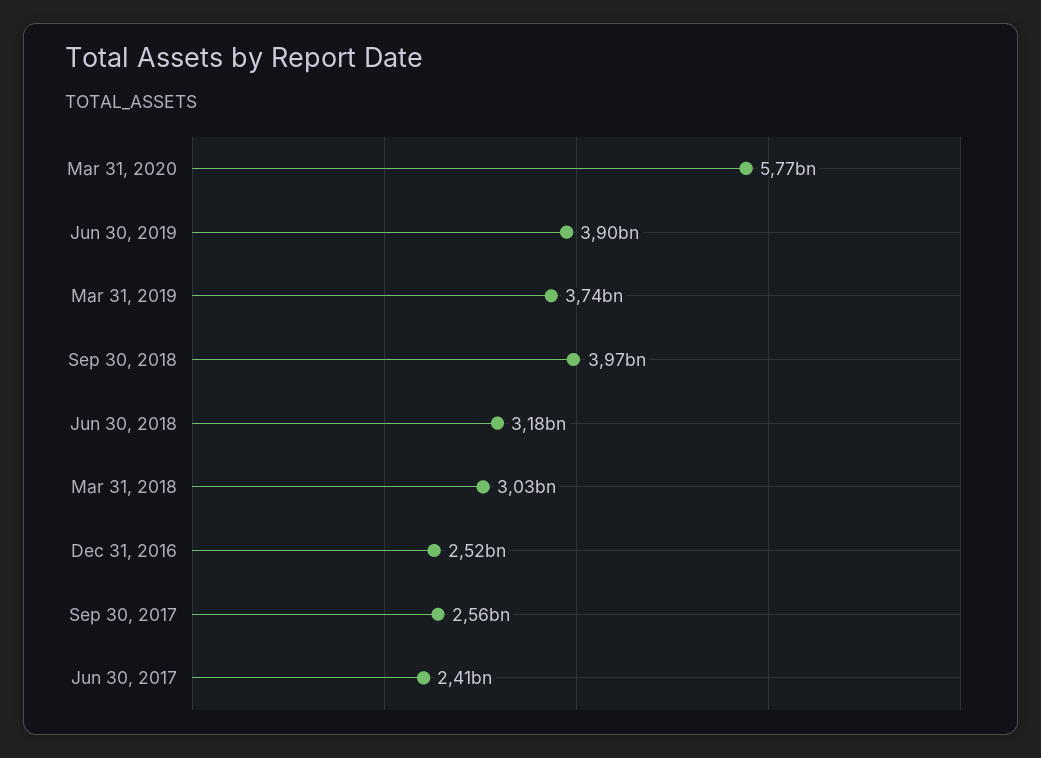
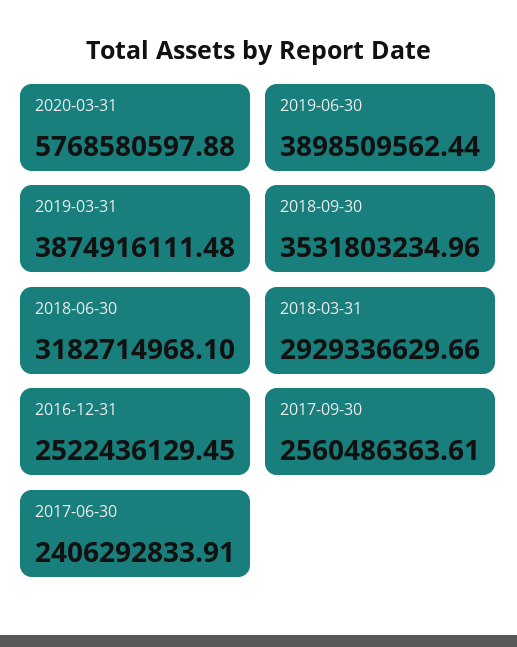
  {
    "Mar 31, 2020": 5768580597.88,
    "Jun 30, 2019": 3898509562.44,
-   "Mar 31, 2019": 3740000000,
+   "Mar 31, 2019": 3874916111.48,
-   "Sep 30, 2018": 3970000000,
+   "Sep 30, 2018": 3531803234.96,
    "Jun 30, 2018": 3182714968.1,
-   "Mar 31, 2018": 3030000000,
+   "Mar 31, 2018": 2929336629.66,
    "Dec 31, 2016": 2522436129.45,
    "Sep 30, 2017": 2560486363.61,
    "Jun 30, 2017": 2406292833.91
  }

